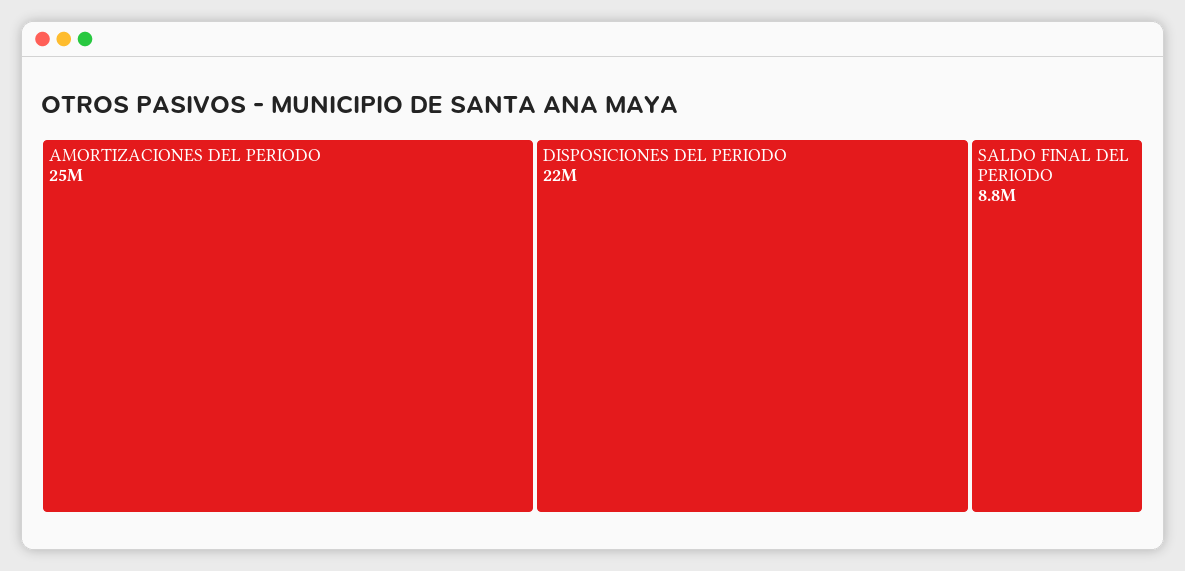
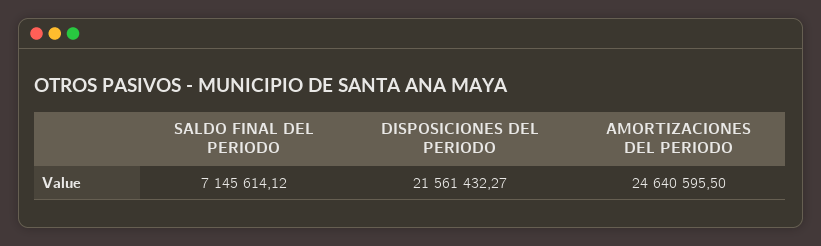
  {
    "AMORTIZACIONES DEL PERIODO": 24640595.5,
    "DISPOSICIONES DEL PERIODO": 21561432.27,
-   "SALDO FINAL DEL PERIODO": 8800000
+   "SALDO FINAL DEL PERIODO": 7145614.12
  }

